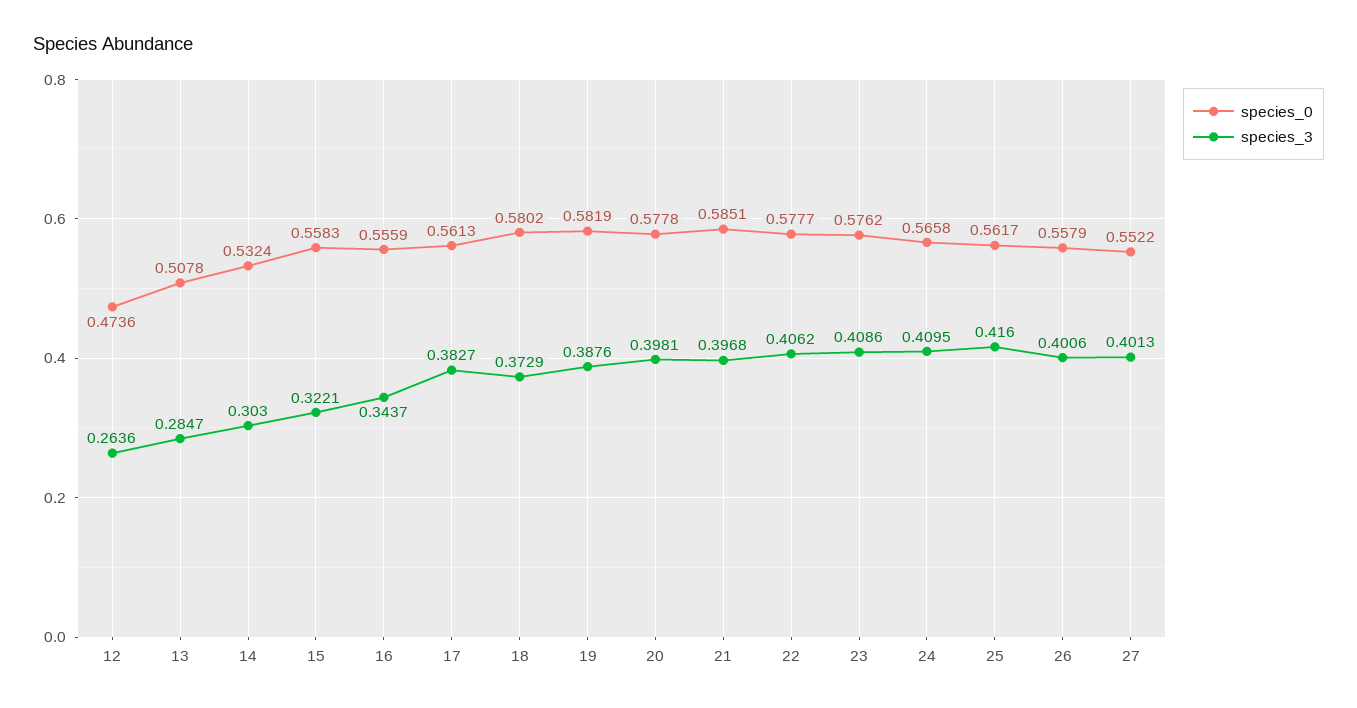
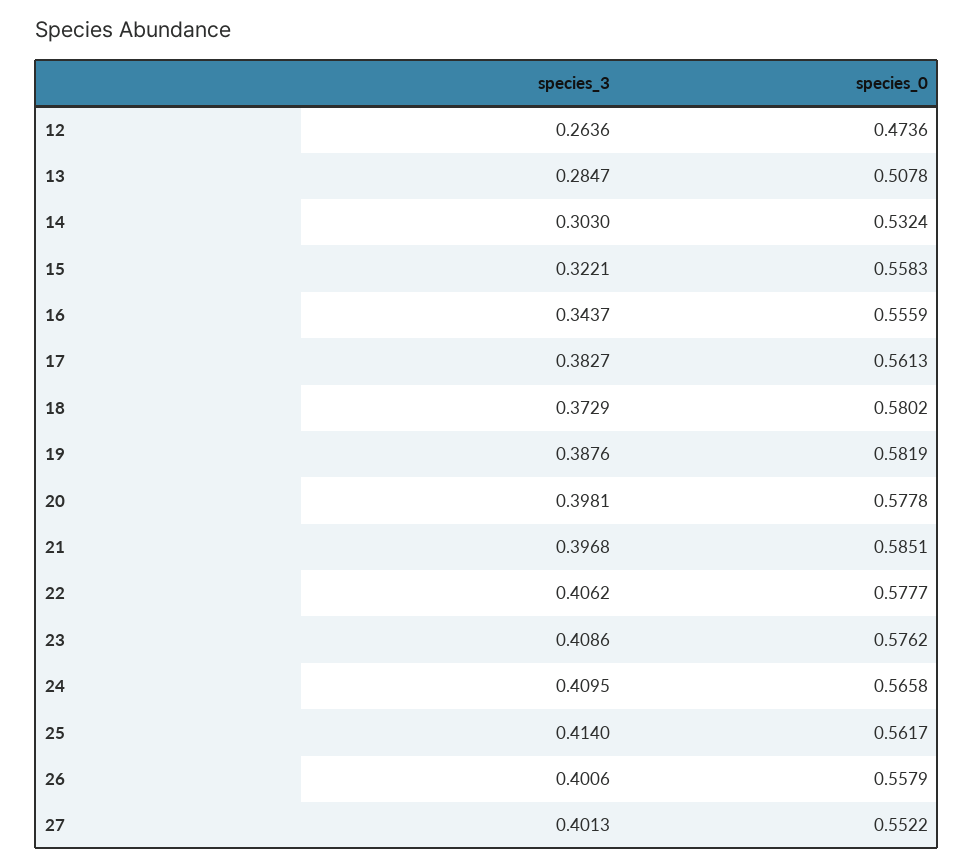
  {
    "species_0": {
      "12": 0.4736,
      "13": 0.5078,
      "14": 0.5324,
      "15": 0.5583,
      "16": 0.5559,
      "17": 0.5613,
      "18": 0.5802,
      "19": 0.5819,
      "20": 0.5778,
      "21": 0.5851,
      "22": 0.5777,
      "23": 0.5762,
      "24": 0.5658,
      "25": 0.5617,
      "26": 0.5579,
      "27": 0.5522
    },
    "species_3": {
      "12": 0.2636,
      "13": 0.2847,
      "14": 0.303,
      "15": 0.3221,
      "16": 0.3437,
      "17": 0.3827,
      "18": 0.3729,
      "19": 0.3876,
      "20": 0.3981,
      "21": 0.3968,
      "22": 0.4062,
      "23": 0.4086,
      "24": 0.4095,
-     "25": 0.416,
+     "25": 0.414,
      "26": 0.4006,
      "27": 0.4013
    }
  }

